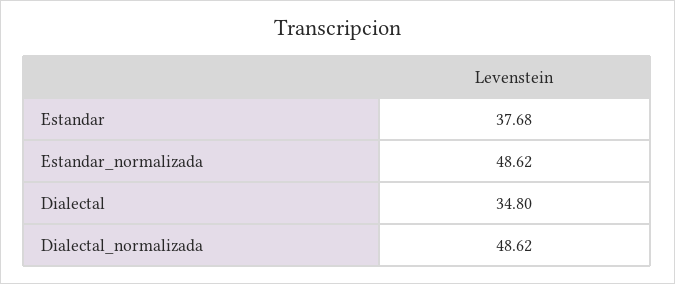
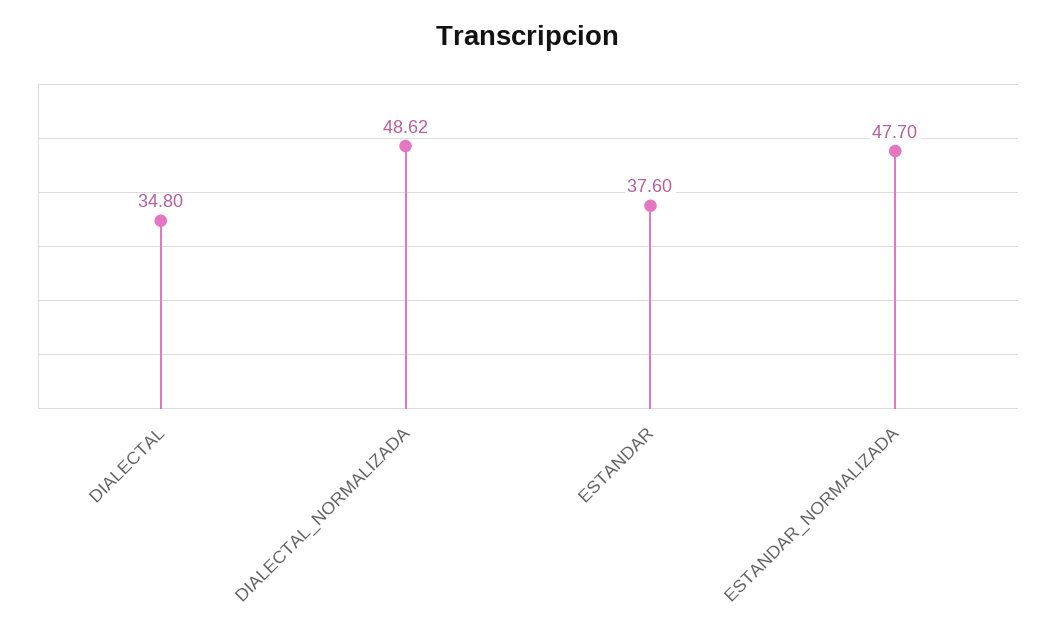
  {
-   "Estandar": 37.68,
+   "Estandar": 37.6,
-   "Estandar_normalizada": 48.62,
+   "Estandar_normalizada": 47.7,
    "Dialectal": 34.8,
    "Dialectal_normalizada": 48.62
  }

